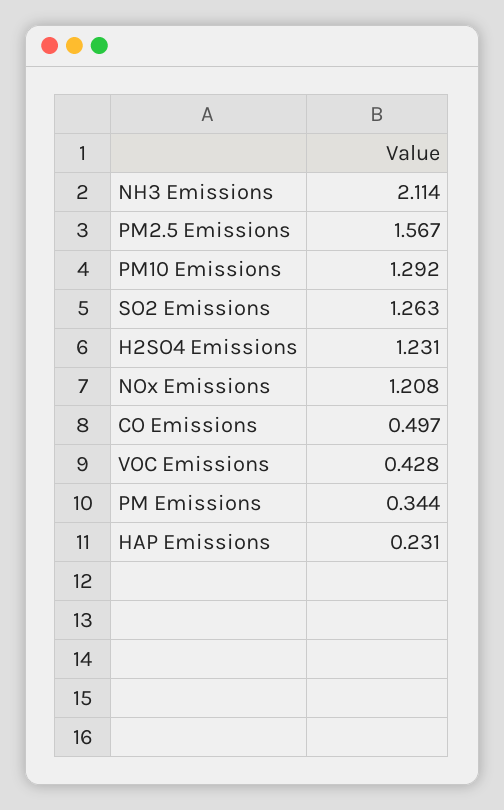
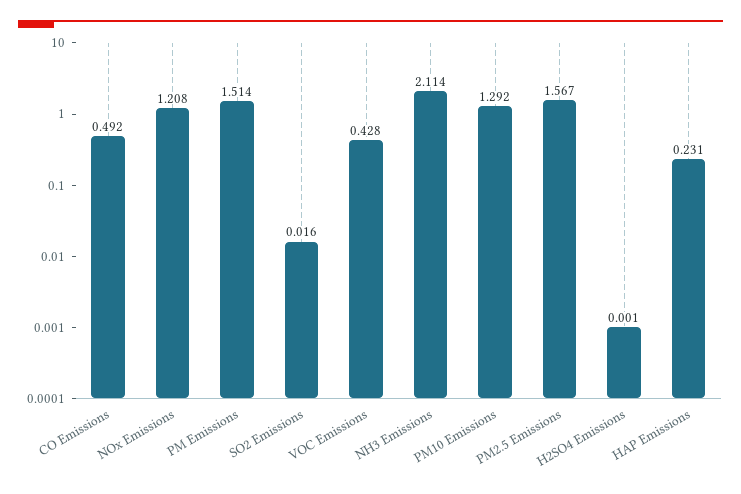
  {
    "NH3 Emissions": 2.114,
    "PM2.5 Emissions": 1.567,
    "PM10 Emissions": 1.292,
-   "SO2 Emissions": 1.263,
+   "SO2 Emissions": 0.016,
-   "H2SO4 Emissions": 1.231,
+   "H2SO4 Emissions": 0.001,
    "NOx Emissions": 1.208,
-   "CO Emissions": 0.497,
+   "CO Emissions": 0.492,
    "VOC Emissions": 0.428,
-   "PM Emissions": 0.344,
+   "PM Emissions": 1.514,
    "HAP Emissions": 0.231
  }

